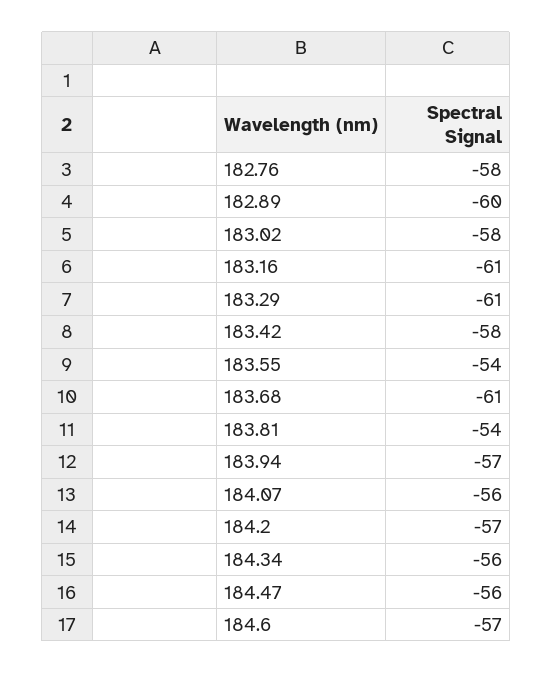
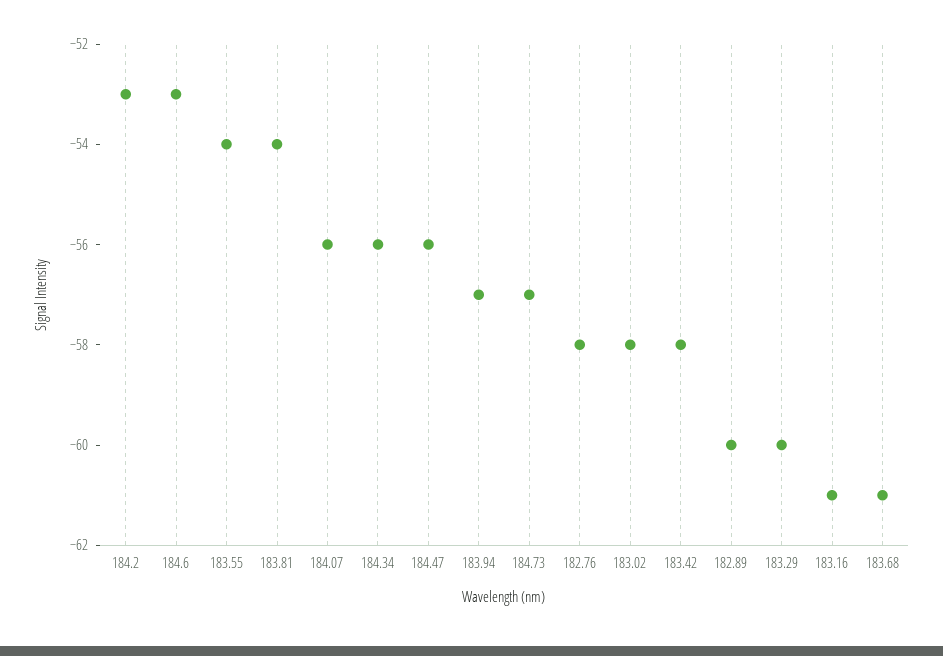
  {
    "182.76": -58,
    "182.89": -60,
    "183.02": -58,
    "183.16": -61,
-   "183.29": -61,
+   "183.29": -60,
    "183.42": -58,
    "183.55": -54,
    "183.68": -61,
    "183.81": -54,
    "183.94": -57,
    "184.07": -56,
-   "184.2": -57,
+   "184.2": -53,
    "184.34": -56,
    "184.47": -56,
-   "184.6": -57
+   "184.6": -53,
+   "184.73": -57
  }

